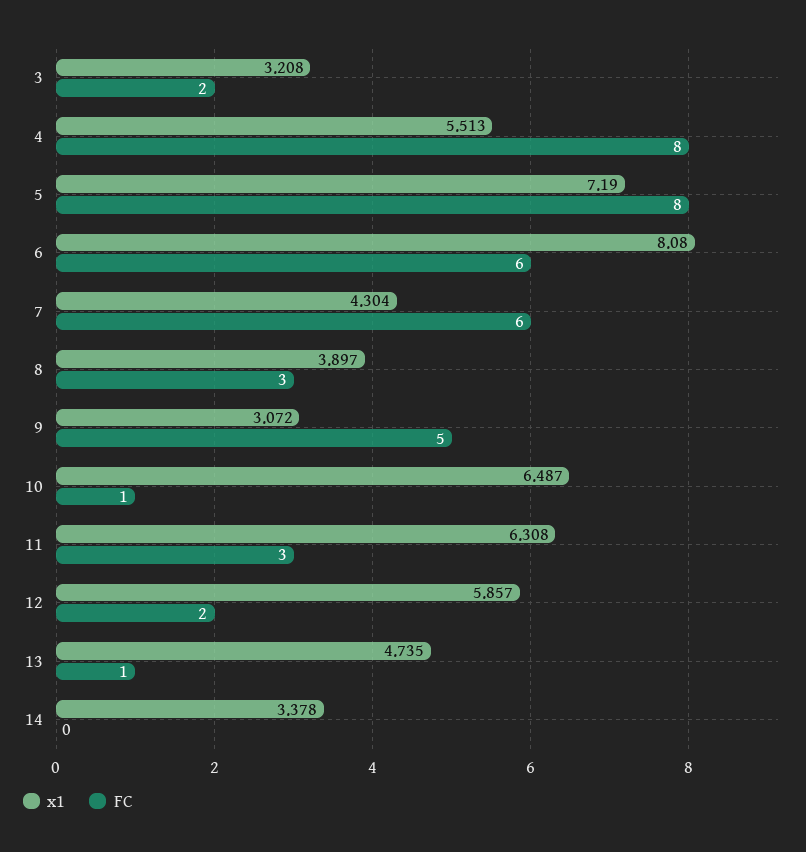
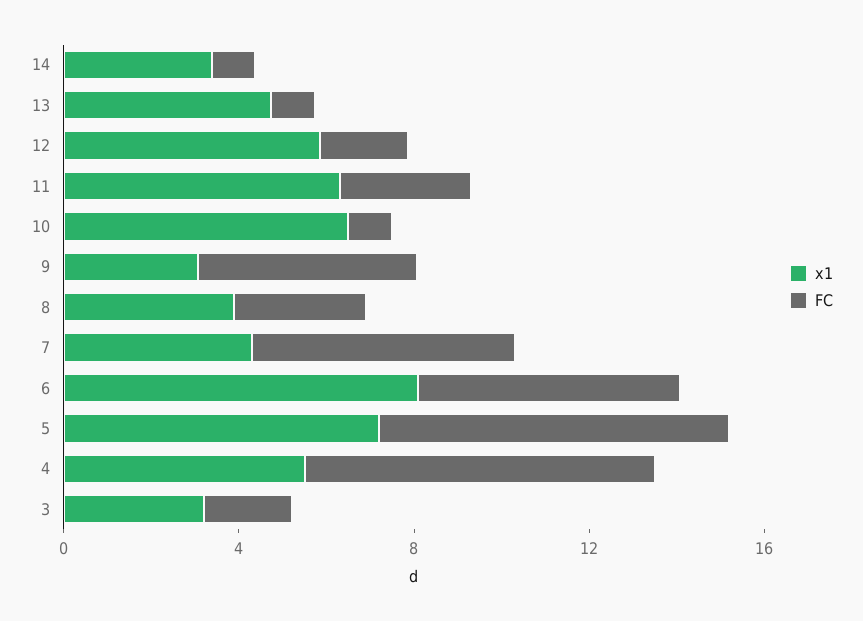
  {
    "x1": {
      "3": 3.208,
      "4": 5.513,
      "5": 7.19,
      "6": 8.08,
      "7": 4.304,
      "8": 3.897,
      "9": 3.072,
      "10": 6.487,
      "11": 6.308,
      "12": 5.857,
      "13": 4.735,
      "14": 3.378
    },
    "FC": {
      "3": 2,
      "4": 8,
      "5": 8,
      "6": 6,
      "7": 6,
      "8": 3,
      "9": 5,
      "10": 1,
      "11": 3,
      "12": 2,
      "13": 1,
-     "14": 0
+     "14": 1
    }
  }

